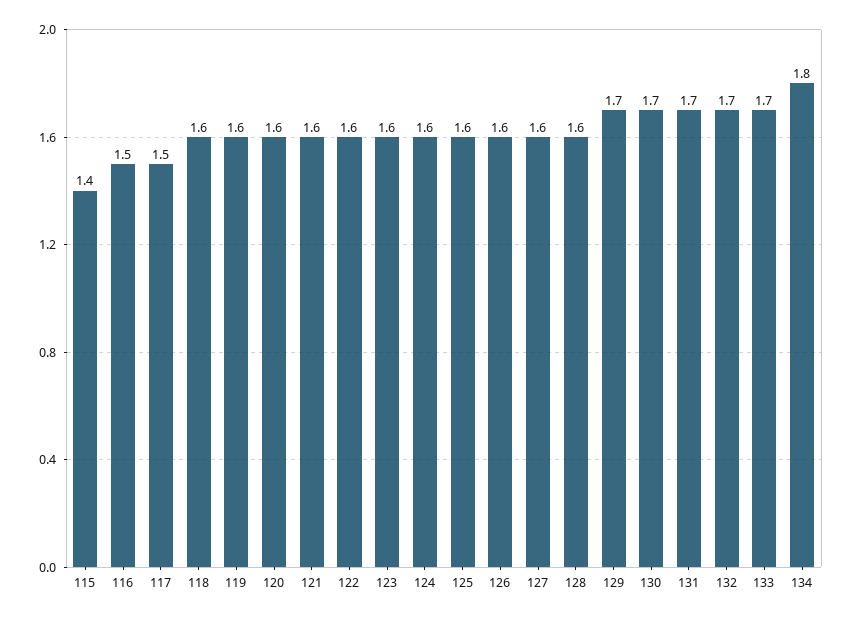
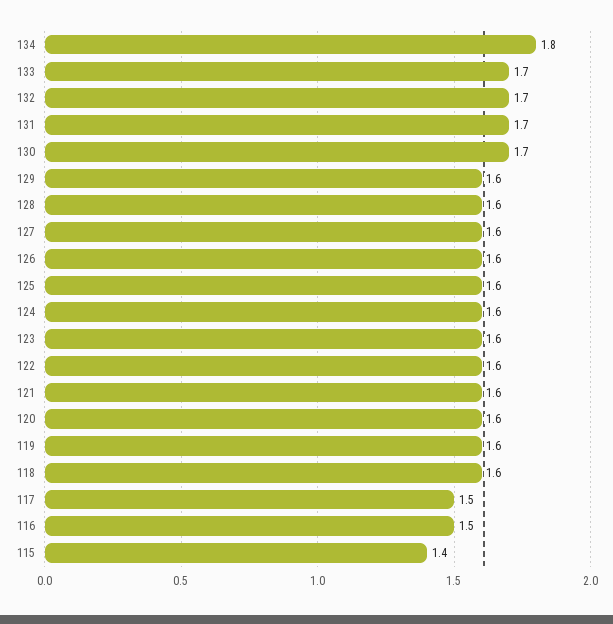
  {
    "115": 1.4,
    "116": 1.5,
    "117": 1.5,
    "118": 1.6,
    "119": 1.6,
    "120": 1.6,
    "121": 1.6,
    "122": 1.6,
    "123": 1.6,
    "124": 1.6,
    "125": 1.6,
    "126": 1.6,
    "127": 1.6,
    "128": 1.6,
-   "129": 1.7,
+   "129": 1.6,
    "130": 1.7,
    "131": 1.7,
    "132": 1.7,
    "133": 1.7,
    "134": 1.8
  }

